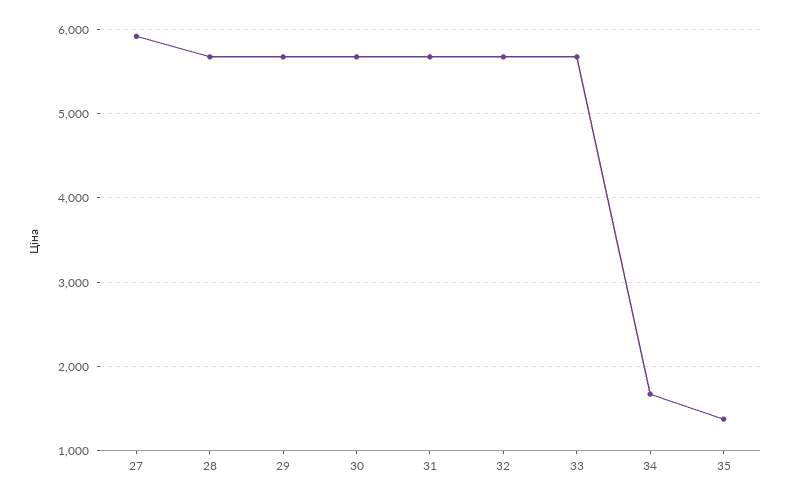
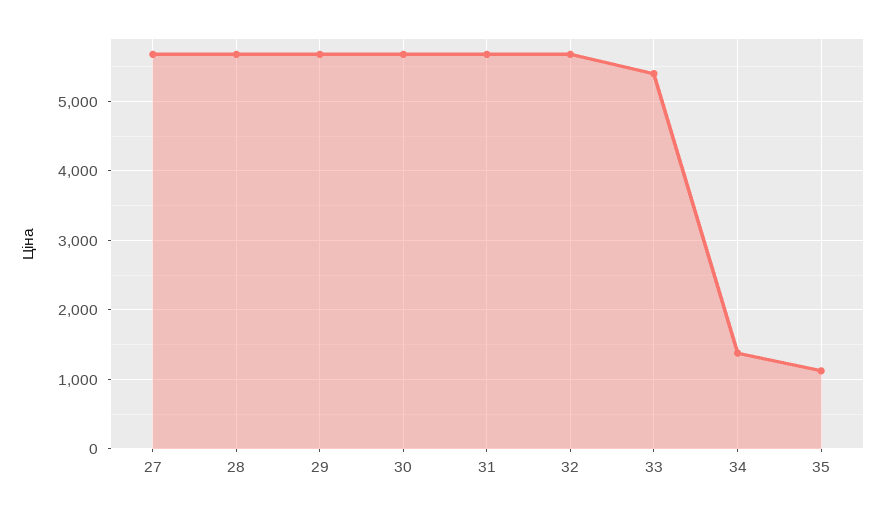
  {
-   "27": 5900,
+   "27": 5700,
    "28": 5700,
    "29": 5700,
    "30": 5700,
    "31": 5700,
    "32": 5700,
-   "33": 5700,
+   "33": 5400,
-   "34": 1700,
+   "34": 1400,
-   "35": 1400
+   "35": 1100
  }

